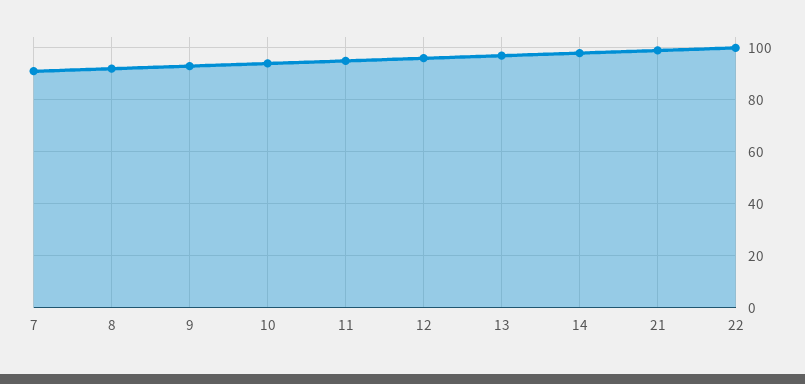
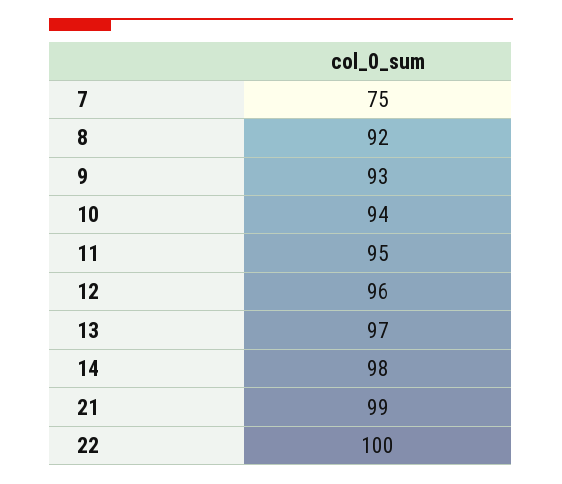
  {
-   "7": 90,
+   "7": 75,
    "8": 92,
    "9": 93,
    "10": 94,
    "11": 95,
    "12": 96,
    "13": 97,
    "14": 98,
    "21": 99,
    "22": 100
  }

